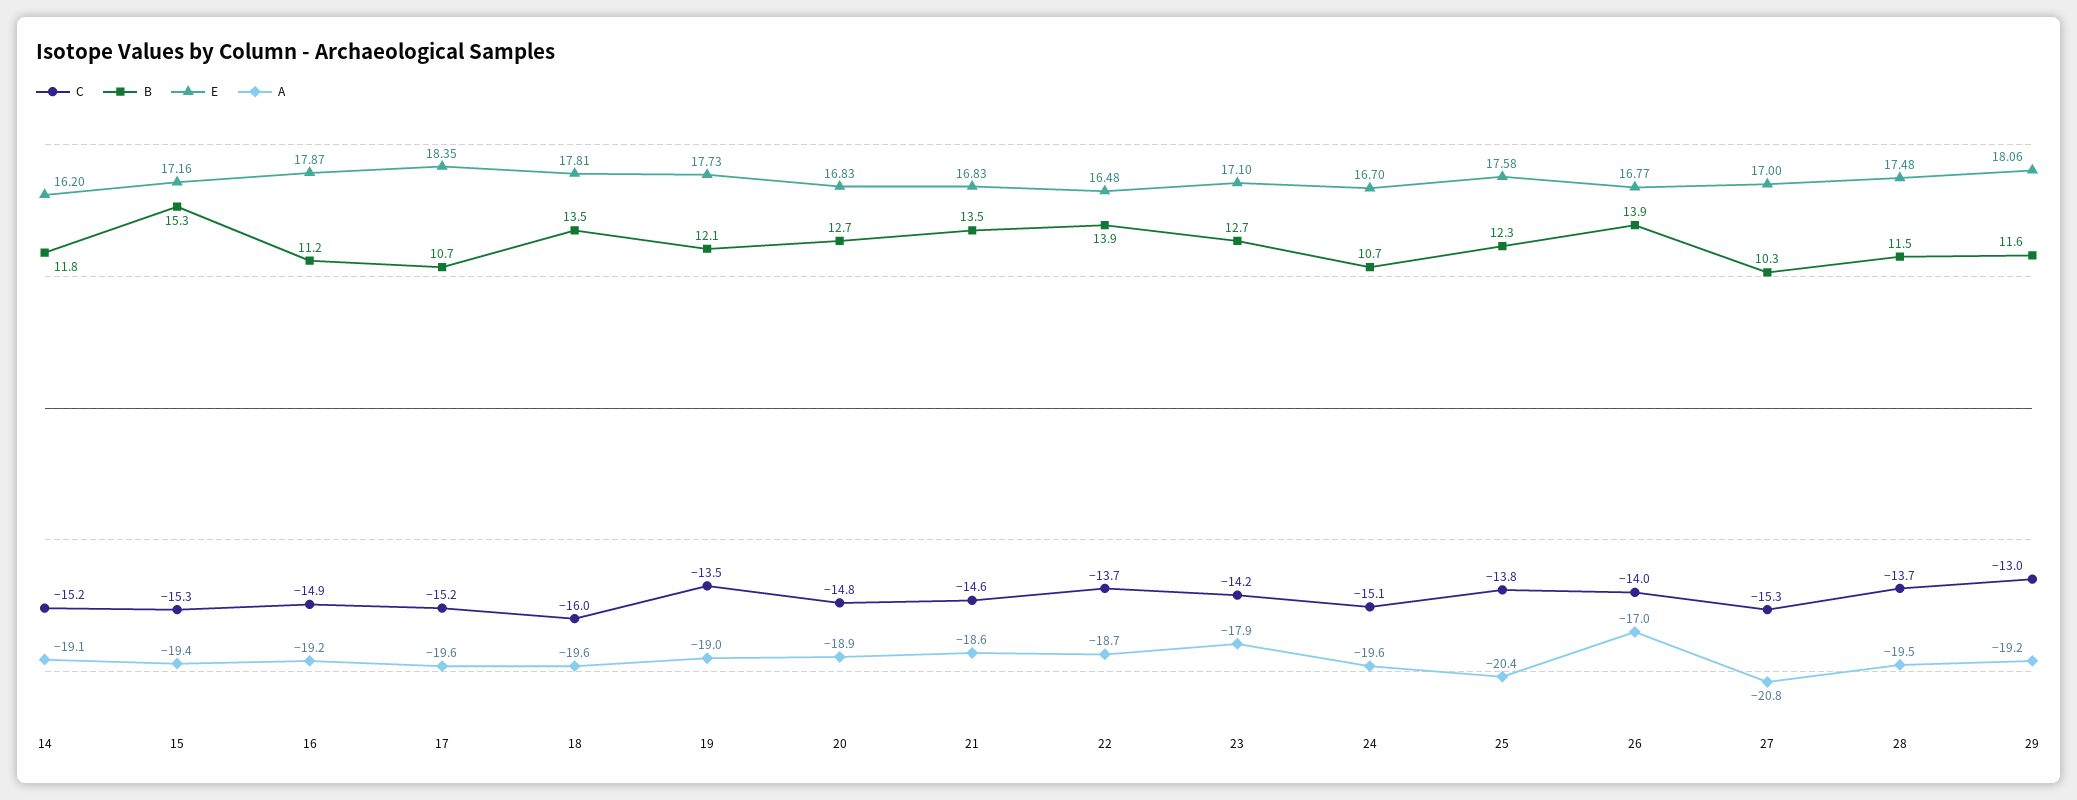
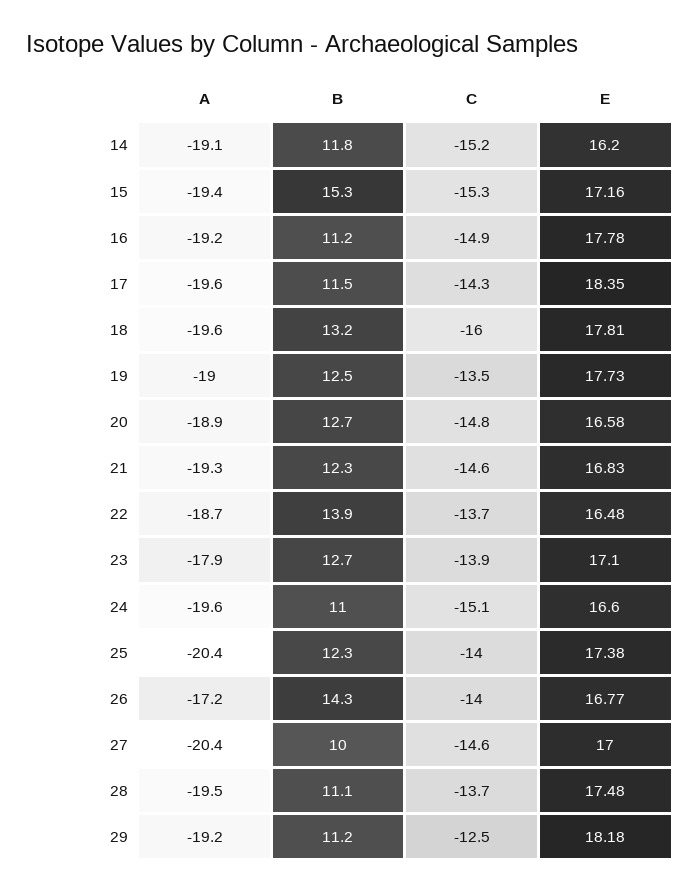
  {
    "C": {
      "14": -15.2,
      "15": -15.3,
      "16": -14.9,
-     "17": -15.2,
+     "17": -14.3,
      "18": -16,
      "19": -13.5,
      "20": -14.8,
      "21": -14.6,
      "22": -13.7,
-     "23": -14.2,
+     "23": -13.9,
      "24": -15.1,
-     "25": -13.8,
+     "25": -14,
      "26": -14,
-     "27": -15.3,
+     "27": -14.6,
      "28": -13.7,
-     "29": -13
+     "29": -12.5
    },
    "B": {
      "14": 11.8,
      "15": 15.3,
      "16": 11.2,
-     "17": 10.7,
+     "17": 11.5,
-     "18": 13.5,
+     "18": 13.2,
-     "19": 12.1,
+     "19": 12.5,
      "20": 12.7,
-     "21": 13.5,
+     "21": 12.3,
      "22": 13.9,
      "23": 12.7,
-     "24": 10.7,
+     "24": 11,
      "25": 12.3,
-     "26": 13.9,
+     "26": 14.3,
-     "27": 10.3,
+     "27": 10,
-     "28": 11.5,
+     "28": 11.1,
-     "29": 11.6
+     "29": 11.2
    },
    "E": {
      "14": 16.2,
      "15": 17.16,
-     "16": 17.87,
+     "16": 17.78,
      "17": 18.35,
      "18": 17.81,
      "19": 17.73,
-     "20": 16.83,
+     "20": 16.58,
      "21": 16.83,
      "22": 16.48,
      "23": 17.1,
-     "24": 16.7,
+     "24": 16.6,
-     "25": 17.58,
+     "25": 17.38,
      "26": 16.77,
      "27": 17,
      "28": 17.48,
-     "29": 18.06
+     "29": 18.18
    },
    "A": {
      "14": -19.1,
      "15": -19.4,
      "16": -19.2,
      "17": -19.6,
      "18": -19.6,
      "19": -19,
      "20": -18.9,
-     "21": -18.6,
+     "21": -19.3,
      "22": -18.7,
      "23": -17.9,
      "24": -19.6,
      "25": -20.4,
-     "26": -17,
+     "26": -17.2,
-     "27": -20.8,
+     "27": -20.4,
      "28": -19.5,
      "29": -19.2
    }
  }

